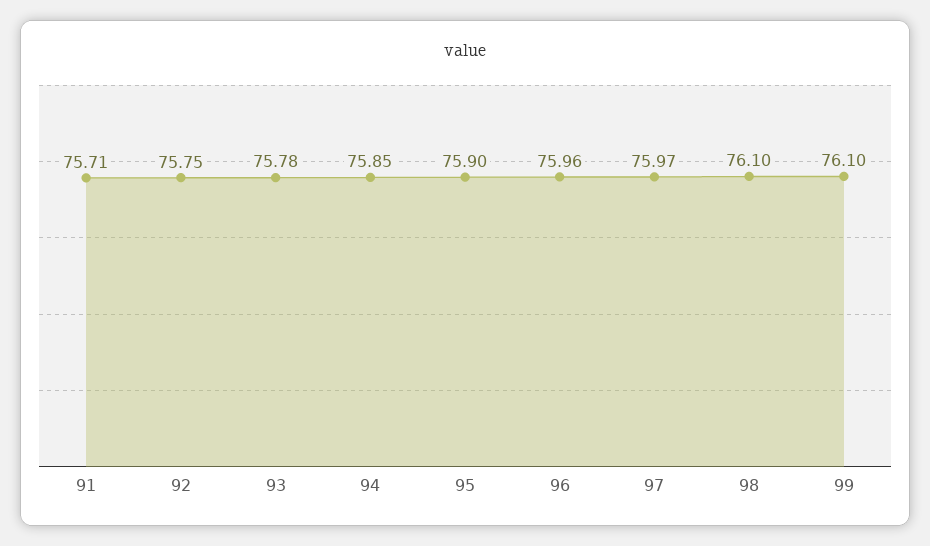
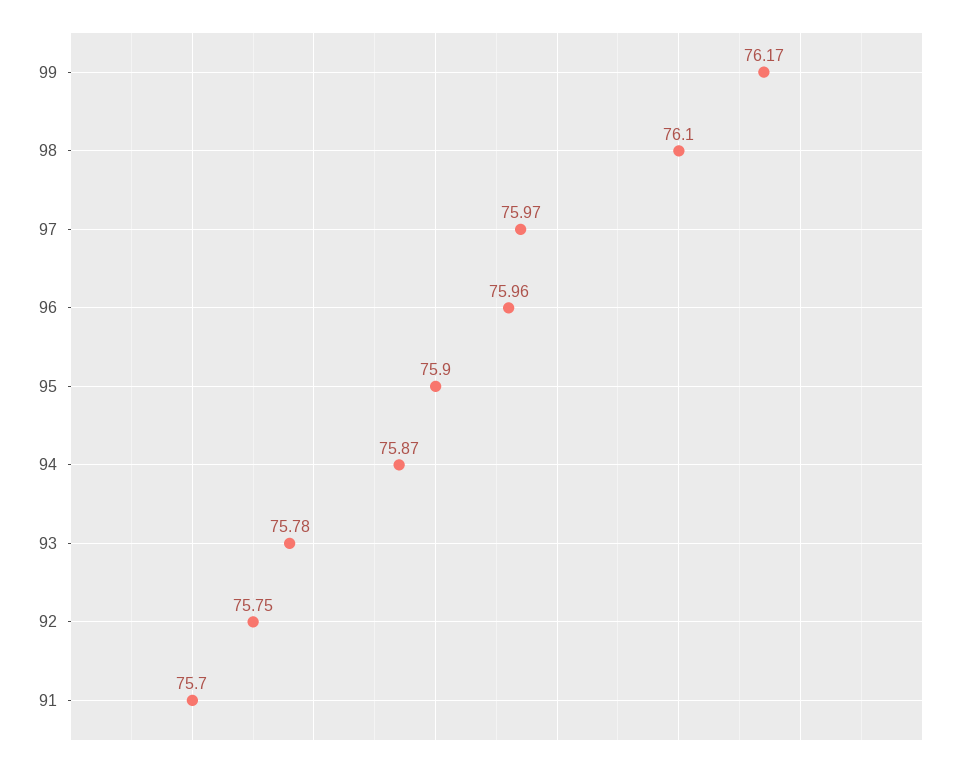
  {
-   "91": 75.71,
+   "91": 75.7,
    "92": 75.75,
    "93": 75.78,
-   "94": 75.85,
+   "94": 75.87,
    "95": 75.9,
    "96": 75.96,
    "97": 75.97,
    "98": 76.1,
-   "99": 76.1
+   "99": 76.17
  }

